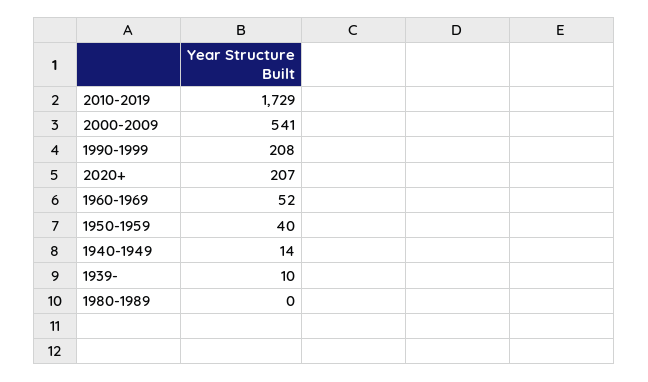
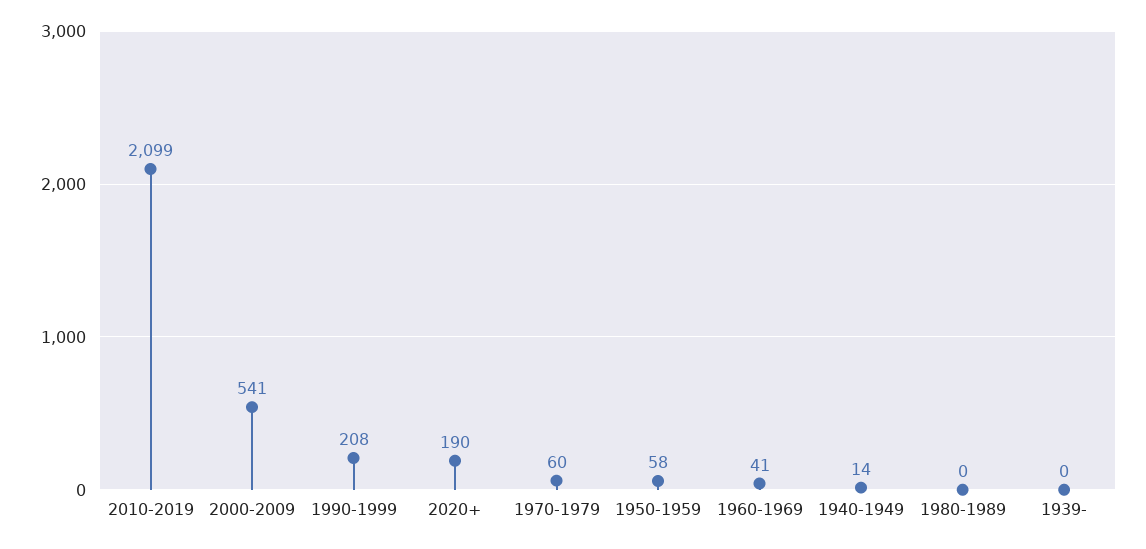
  {
-   "2010-2019": 1729,
+   "2010-2019": 2099,
    "2000-2009": 541,
    "1990-1999": 208,
-   "2020+": 207,
+   "2020+": 190,
-   "1960-1969": 52,
+   "1960-1969": 41,
-   "1950-1959": 40,
+   "1950-1959": 58,
    "1940-1949": 14,
-   "1939-": 10,
+   "1939-": 0,
-   "1980-1989": 0
+   "1980-1989": 0,
+   "1970-1979": 60
  }

